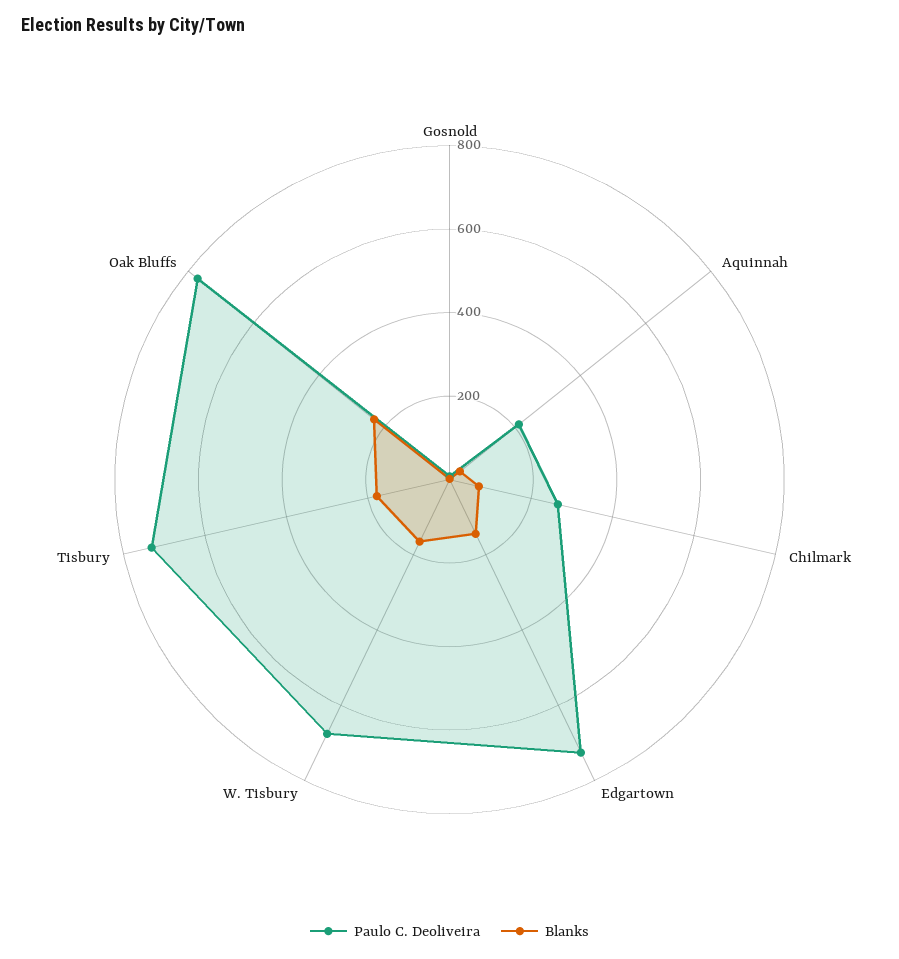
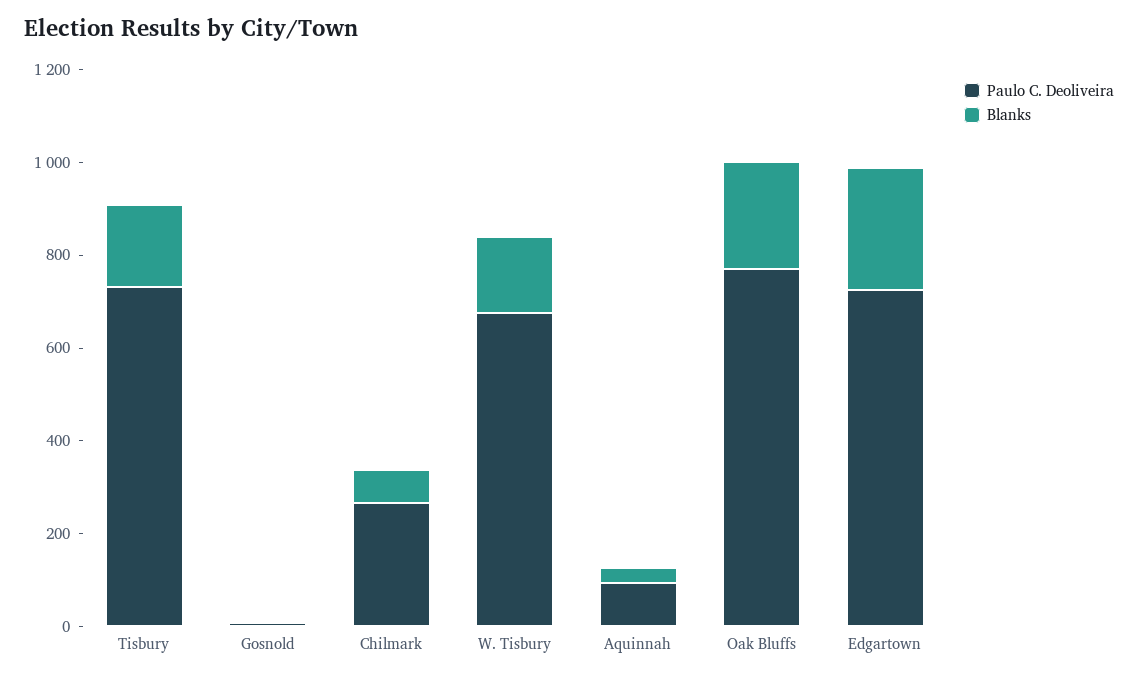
  {
    "Paulo C. Deoliveira": {
      "Gosnold": 0,
-     "Aquinnah": 200,
+     "Aquinnah": 100,
      "Chilmark": 250,
      "Edgartown": 750,
      "W. Tisbury": 700,
      "Tisbury": 750,
      "Oak Bluffs": 750
    },
    "Blanks": {
      "Gosnold": 0,
      "Aquinnah": 50,
      "Chilmark": 50,
-     "Edgartown": 150,
+     "Edgartown": 250,
      "W. Tisbury": 150,
      "Tisbury": 200,
      "Oak Bluffs": 250
    }
  }

